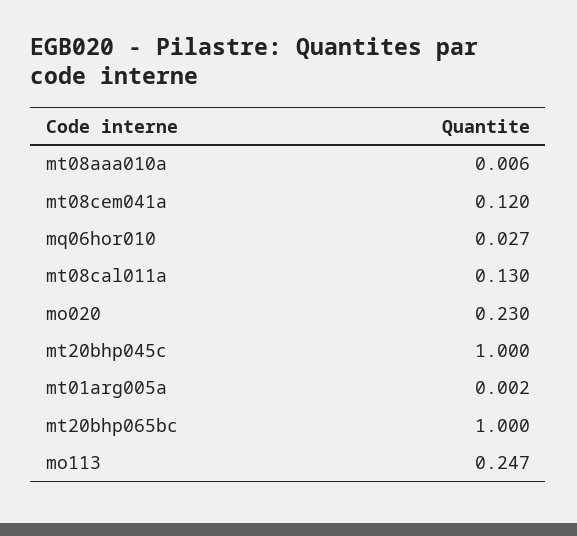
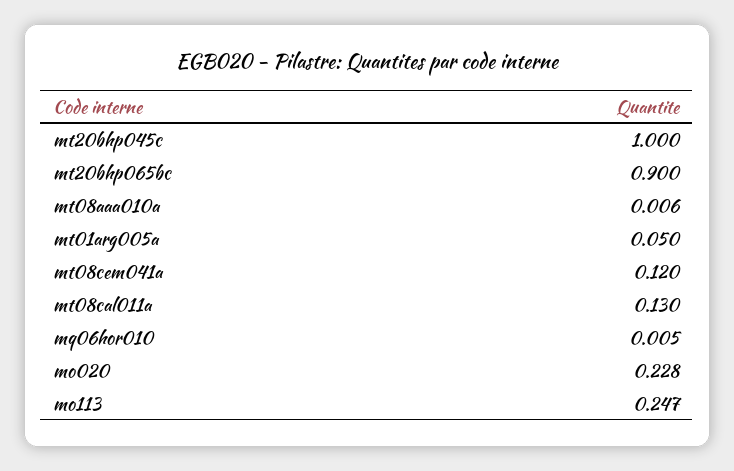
  {
    "mt08aaa010a": 0.006,
    "mt08cem041a": 0.12,
-   "mq06hor010": 0.027,
+   "mq06hor010": 0.005,
    "mt08cal011a": 0.13,
-   "mo020": 0.23,
+   "mo020": 0.228,
    "mt20bhp045c": 1,
-   "mt01arg005a": 0.002,
+   "mt01arg005a": 0.05,
-   "mt20bhp065bc": 1,
+   "mt20bhp065bc": 0.9,
    "mo113": 0.247
  }

